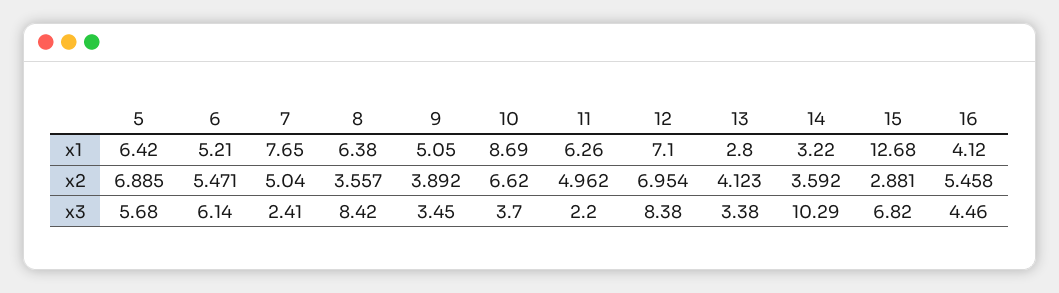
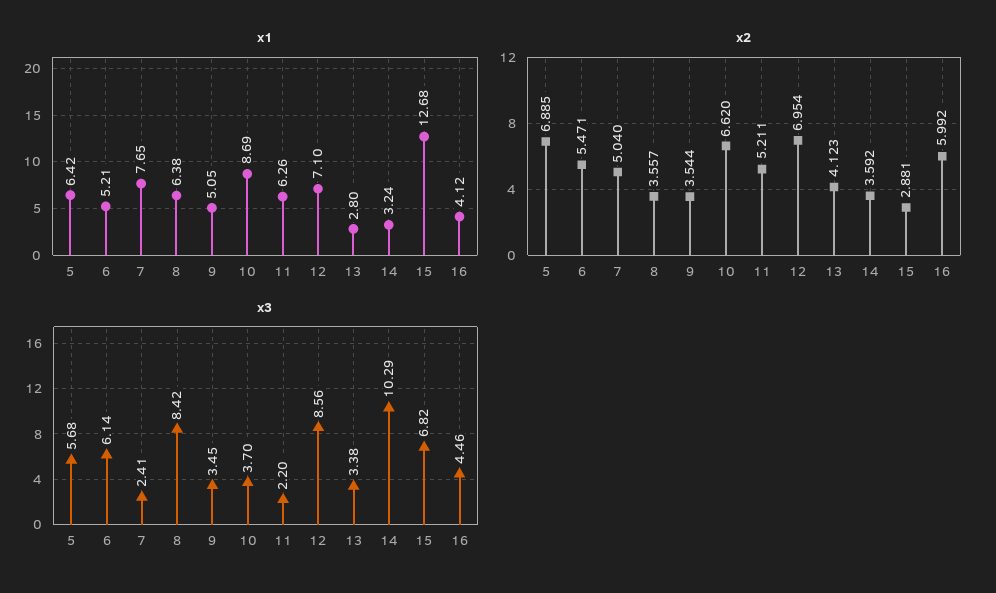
  {
    "x1": {
      "5": 6.42,
      "6": 5.21,
      "7": 7.65,
      "8": 6.38,
      "9": 5.05,
      "10": 8.69,
      "11": 6.26,
      "12": 7.1,
      "13": 2.8,
-     "14": 3.22,
+     "14": 3.24,
      "15": 12.68,
      "16": 4.12
    },
    "x2": {
      "5": 6.885,
      "6": 5.471,
      "7": 5.04,
      "8": 3.557,
-     "9": 3.892,
+     "9": 3.544,
      "10": 6.62,
-     "11": 4.962,
+     "11": 5.211,
      "12": 6.954,
      "13": 4.123,
      "14": 3.592,
      "15": 2.881,
-     "16": 5.458
+     "16": 5.992
    },
    "x3": {
      "5": 5.68,
      "6": 6.14,
      "7": 2.41,
      "8": 8.42,
      "9": 3.45,
      "10": 3.7,
      "11": 2.2,
-     "12": 8.38,
+     "12": 8.56,
      "13": 3.38,
      "14": 10.29,
      "15": 6.82,
      "16": 4.46
    }
  }

